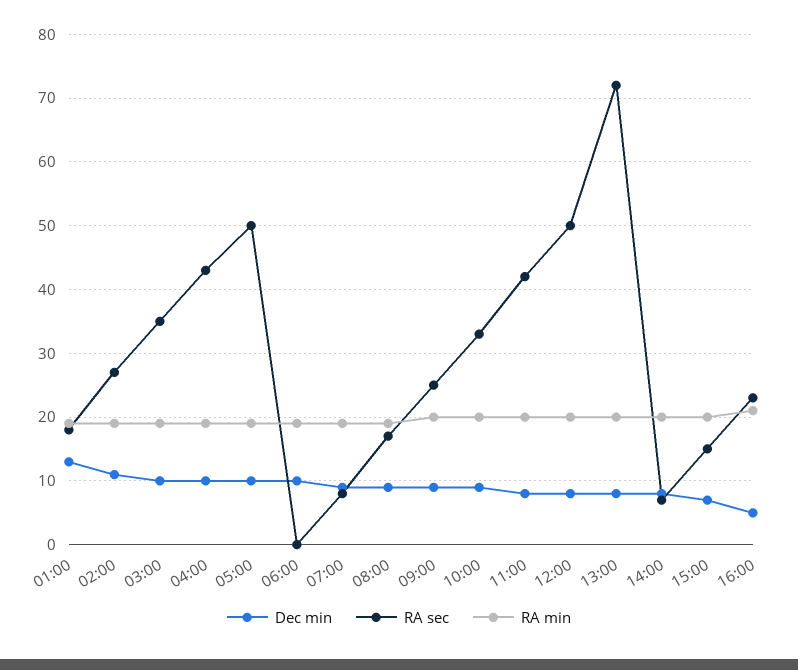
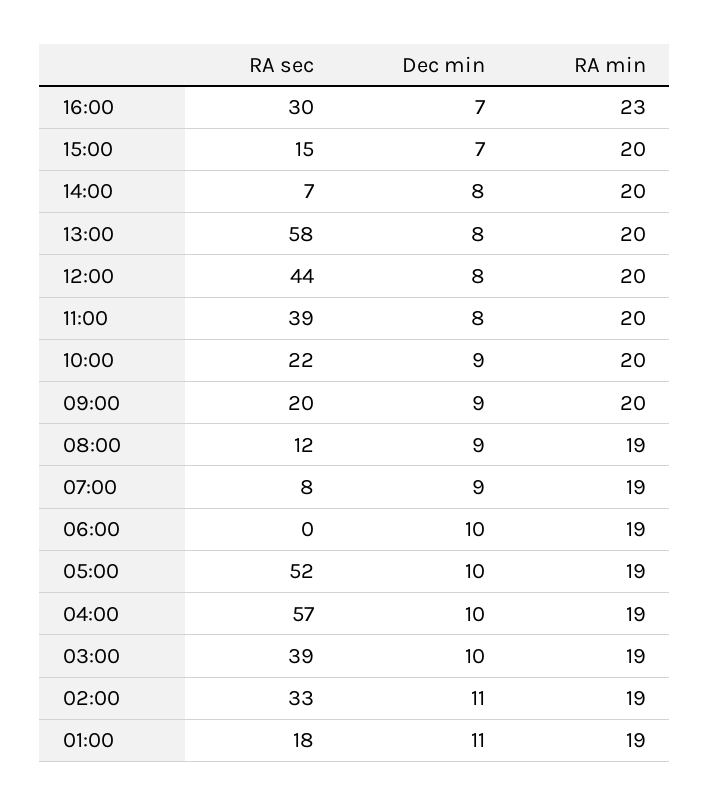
  {
    "Dec min": {
-     "01:00": 13,
+     "01:00": 11,
      "02:00": 11,
      "03:00": 10,
      "04:00": 10,
      "05:00": 10,
      "06:00": 10,
      "07:00": 9,
      "08:00": 9,
      "09:00": 9,
      "10:00": 9,
      "11:00": 8,
      "12:00": 8,
      "13:00": 8,
      "14:00": 8,
      "15:00": 7,
-     "16:00": 5
+     "16:00": 7
    },
    "RA sec": {
      "01:00": 18,
-     "02:00": 27,
+     "02:00": 33,
-     "03:00": 35,
+     "03:00": 39,
-     "04:00": 43,
+     "04:00": 57,
-     "05:00": 50,
+     "05:00": 52,
      "06:00": 0,
      "07:00": 8,
-     "08:00": 17,
+     "08:00": 12,
-     "09:00": 25,
+     "09:00": 20,
-     "10:00": 33,
+     "10:00": 22,
-     "11:00": 42,
+     "11:00": 39,
-     "12:00": 50,
+     "12:00": 44,
-     "13:00": 72,
+     "13:00": 58,
      "14:00": 7,
      "15:00": 15,
-     "16:00": 23
+     "16:00": 30
    },
    "RA min": {
      "01:00": 19,
      "02:00": 19,
      "03:00": 19,
      "04:00": 19,
      "05:00": 19,
      "06:00": 19,
      "07:00": 19,
      "08:00": 19,
      "09:00": 20,
      "10:00": 20,
      "11:00": 20,
      "12:00": 20,
      "13:00": 20,
      "14:00": 20,
      "15:00": 20,
-     "16:00": 21
+     "16:00": 23
    }
  }

